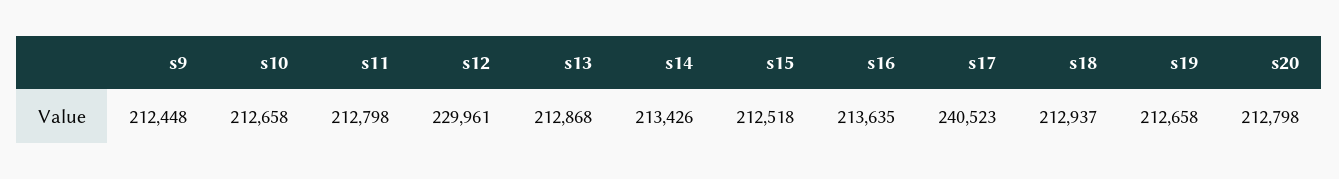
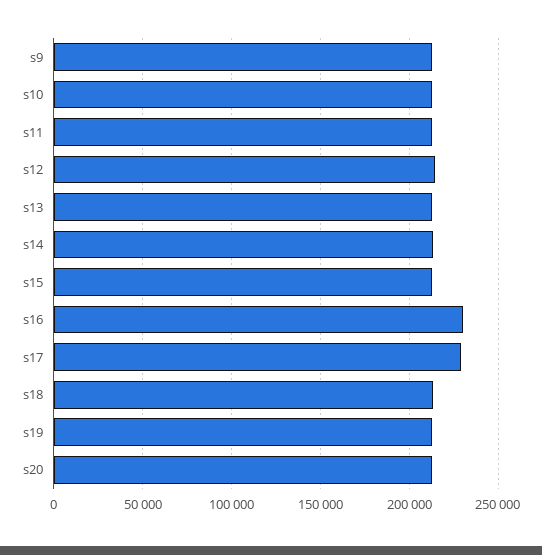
  {
    "s9": 212448,
    "s10": 212658,
    "s11": 212798,
-   "s12": 229961,
+   "s12": 215000,
    "s13": 212868,
    "s14": 213426,
    "s15": 212518,
-   "s16": 213635,
+   "s16": 230000,
-   "s17": 240523,
+   "s17": 230000,
    "s18": 212937,
    "s19": 212658,
    "s20": 212798
  }

